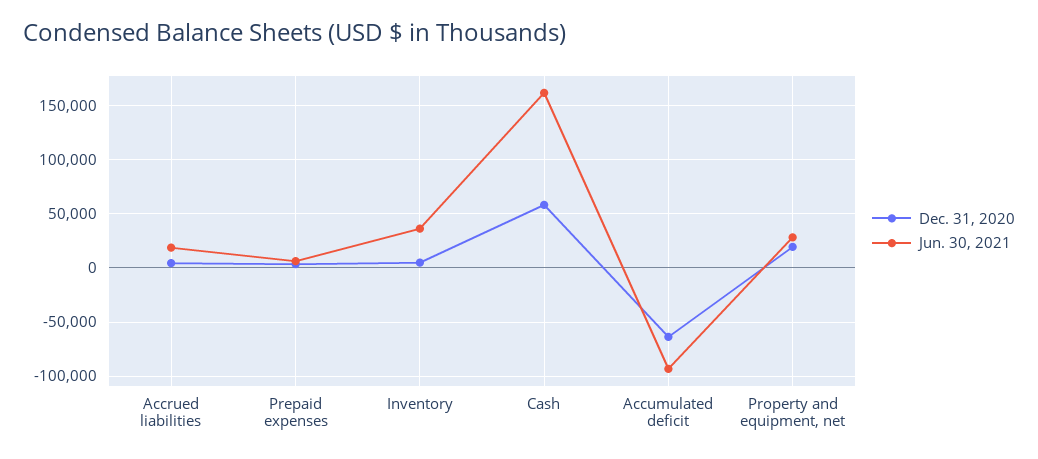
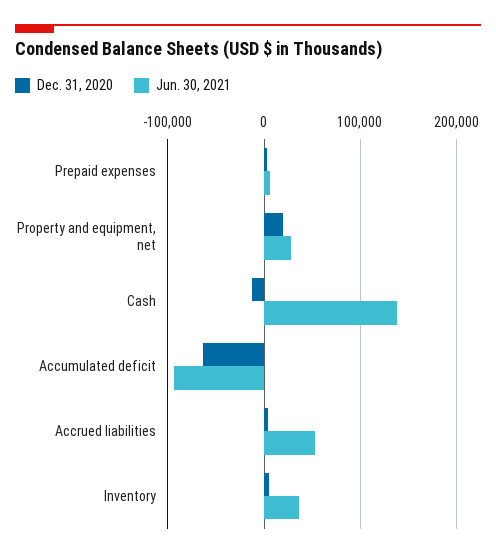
  {
    "Dec. 31, 2020": {
      "Accrued liabilities": 0,
      "Prepaid expenses": 0,
      "Inventory": 0,
-     "Cash": 60000,
+     "Cash": -10000,
      "Accumulated deficit": -60000,
      "Property and equipment, net": 20000
    },
    "Jun. 30, 2021": {
-     "Accrued liabilities": 20000,
+     "Accrued liabilities": 50000,
      "Prepaid expenses": 10000,
      "Inventory": 40000,
-     "Cash": 160000,
+     "Cash": 140000,
      "Accumulated deficit": -90000,
      "Property and equipment, net": 30000
    }
  }

